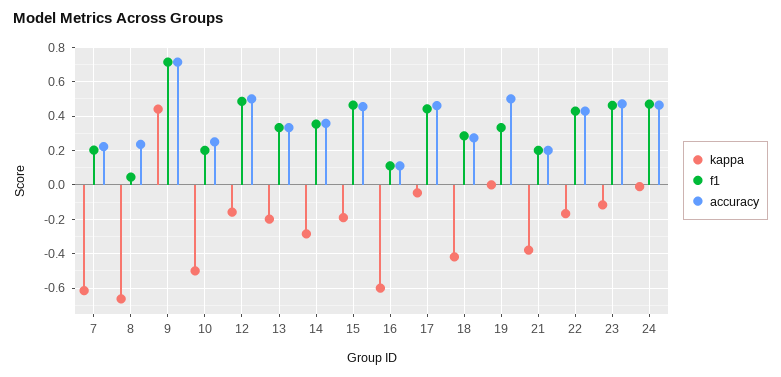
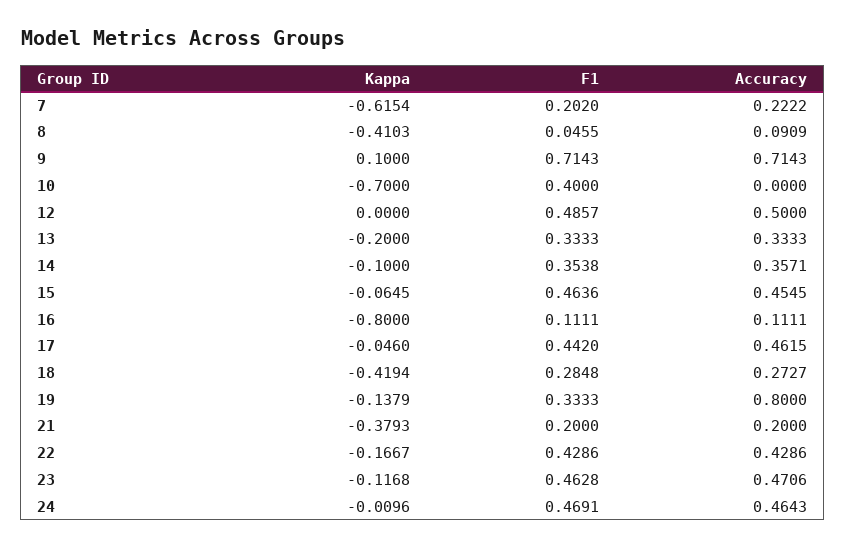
  {
    "kappa": {
      "7": -0.6154,
-     "8": -0.65,
+     "8": -0.4103,
-     "9": 0.45,
+     "9": 0.1,
-     "10": -0.5,
+     "10": -0.7,
-     "12": -0.15,
+     "12": 0,
      "13": -0.2,
-     "14": -0.3,
+     "14": -0.1,
-     "15": -0.2,
+     "15": -0.0645,
-     "16": -0.6,
+     "16": -0.8,
      "17": -0.046,
      "18": -0.4194,
-     "19": 0,
+     "19": -0.1379,
      "21": -0.3793,
      "22": -0.1667,
      "23": -0.1168,
      "24": -0.0096
    },
    "f1": {
      "7": 0.202,
      "8": 0.0455,
      "9": 0.7143,
-     "10": 0.2,
+     "10": 0.4,
      "12": 0.4857,
      "13": 0.3333,
      "14": 0.3538,
      "15": 0.4636,
      "16": 0.1111,
      "17": 0.442,
      "18": 0.2848,
      "19": 0.3333,
      "21": 0.2,
      "22": 0.4286,
      "23": 0.4628,
      "24": 0.4691
    },
    "accuracy": {
      "7": 0.2222,
-     "8": 0.25,
+     "8": 0.0909,
      "9": 0.7143,
-     "10": 0.25,
+     "10": 0,
      "12": 0.5,
      "13": 0.3333,
      "14": 0.3571,
      "15": 0.4545,
      "16": 0.1111,
      "17": 0.4615,
      "18": 0.2727,
-     "19": 0.5,
+     "19": 0.8,
      "21": 0.2,
      "22": 0.4286,
      "23": 0.4706,
      "24": 0.4643
    }
  }

